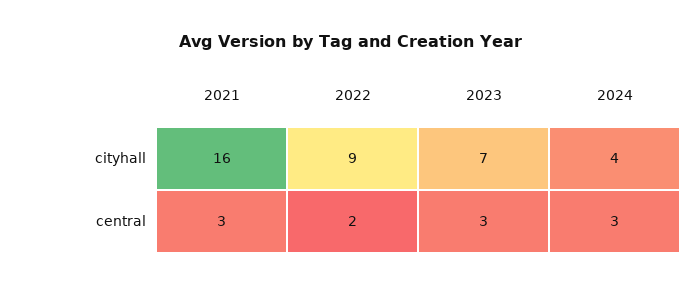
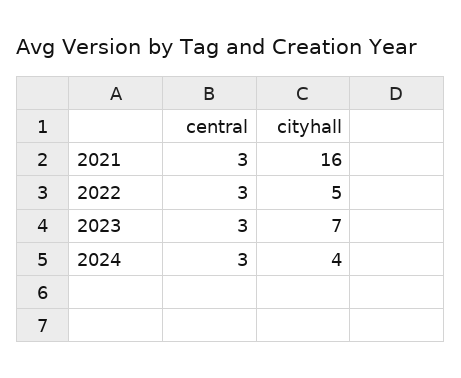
  {
    "2021": {
      "cityhall": 16,
      "central": 3
    },
    "2022": {
-     "cityhall": 9,
+     "cityhall": 5,
-     "central": 2
+     "central": 3
    },
    "2023": {
      "cityhall": 7,
      "central": 3
    },
    "2024": {
      "cityhall": 4,
      "central": 3
    }
  }

